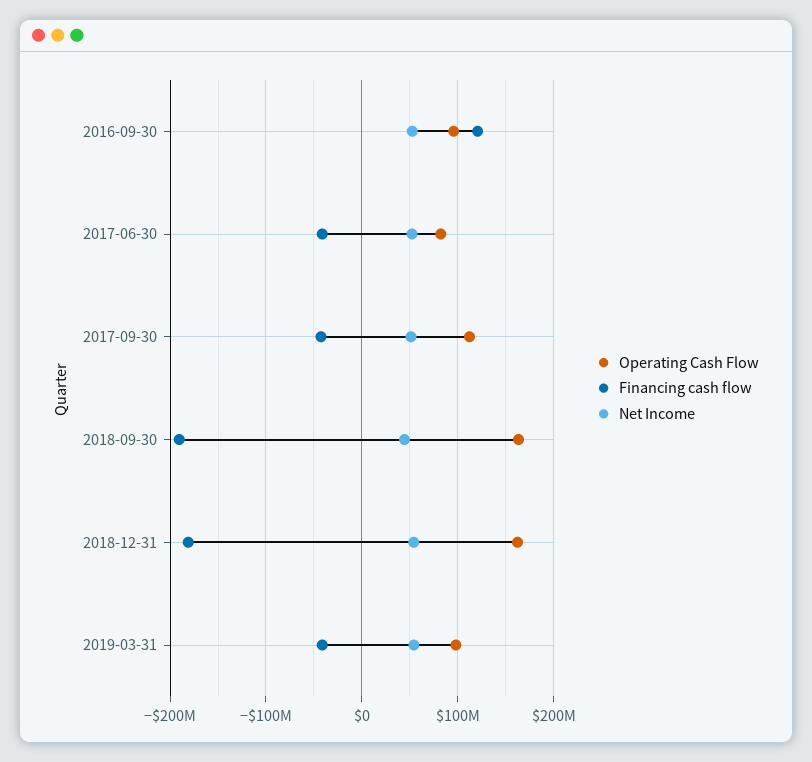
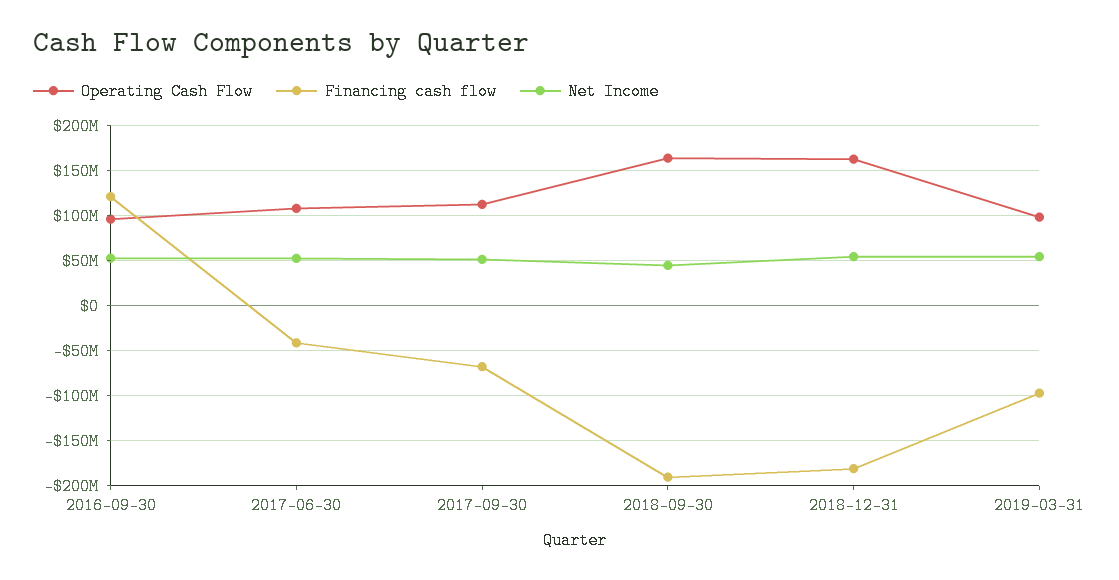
  {
    "Operating Cash Flow": {
      "2016-09-30": 100000000,
-     "2017-06-30": 80000000,
+     "2017-06-30": 110000000,
      "2017-09-30": 110000000,
      "2018-09-30": 160000000,
      "2018-12-31": 160000000,
      "2019-03-31": 100000000
    },
    "Financing cash flow": {
      "2016-09-30": 120000000,
      "2017-06-30": -40000000,
-     "2017-09-30": -40000000,
+     "2017-09-30": -70000000,
      "2018-09-30": -190000000,
      "2018-12-31": -180000000,
-     "2019-03-31": -40000000
+     "2019-03-31": -100000000
    },
    "Net Income": {
      "2016-09-30": 50000000,
      "2017-06-30": 50000000,
      "2017-09-30": 50000000,
      "2018-09-30": 40000000,
      "2018-12-31": 50000000,
      "2019-03-31": 50000000
    }
  }

